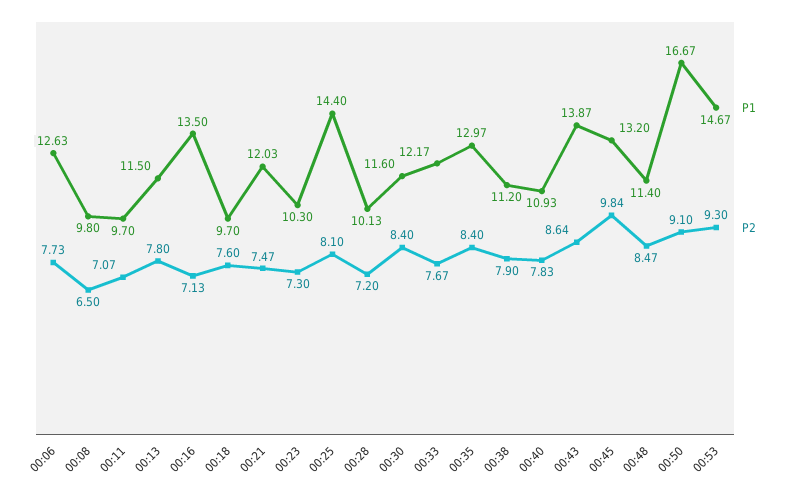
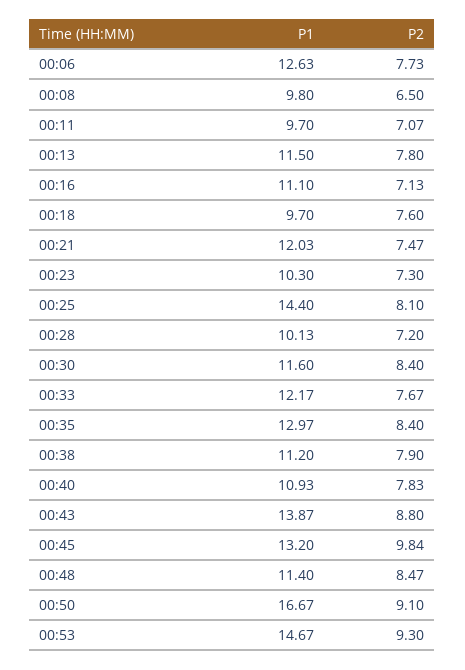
  {
    "P1": {
      "00:06": 12.63,
      "00:08": 9.8,
      "00:11": 9.7,
      "00:13": 11.5,
-     "00:16": 13.5,
+     "00:16": 11.1,
      "00:18": 9.7,
      "00:21": 12.03,
      "00:23": 10.3,
      "00:25": 14.4,
      "00:28": 10.13,
      "00:30": 11.6,
      "00:33": 12.17,
      "00:35": 12.97,
      "00:38": 11.2,
      "00:40": 10.93,
      "00:43": 13.87,
      "00:45": 13.2,
      "00:48": 11.4,
      "00:50": 16.67,
      "00:53": 14.67
    },
    "P2": {
      "00:06": 7.73,
      "00:08": 6.5,
      "00:11": 7.07,
      "00:13": 7.8,
      "00:16": 7.13,
      "00:18": 7.6,
      "00:21": 7.47,
      "00:23": 7.3,
      "00:25": 8.1,
      "00:28": 7.2,
      "00:30": 8.4,
      "00:33": 7.67,
      "00:35": 8.4,
      "00:38": 7.9,
      "00:40": 7.83,
-     "00:43": 8.64,
+     "00:43": 8.8,
      "00:45": 9.84,
      "00:48": 8.47,
      "00:50": 9.1,
      "00:53": 9.3
    }
  }

